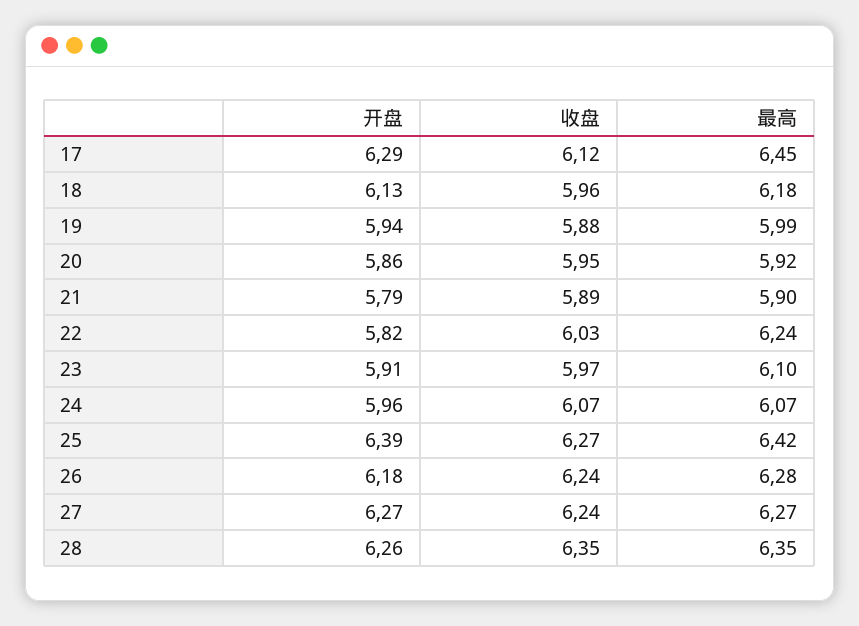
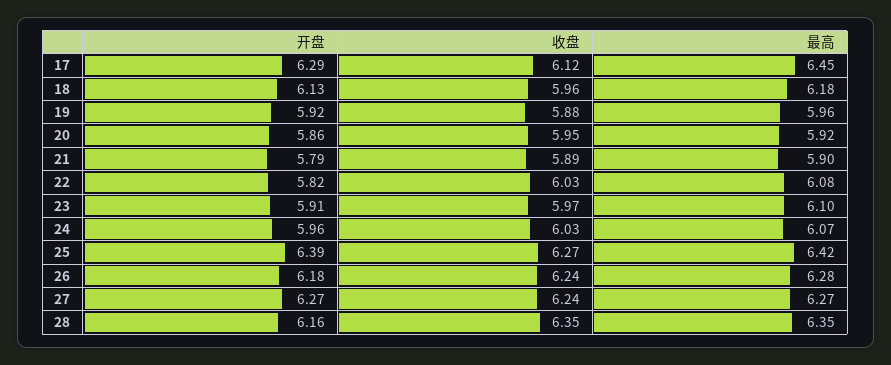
  {
    "开盘": {
      "17": 6.29,
      "18": 6.13,
-     "19": 5.94,
+     "19": 5.92,
      "20": 5.86,
      "21": 5.79,
      "22": 5.82,
      "23": 5.91,
      "24": 5.96,
      "25": 6.39,
      "26": 6.18,
      "27": 6.27,
-     "28": 6.26
+     "28": 6.16
    },
    "收盘": {
      "17": 6.12,
      "18": 5.96,
      "19": 5.88,
      "20": 5.95,
      "21": 5.89,
      "22": 6.03,
      "23": 5.97,
-     "24": 6.07,
+     "24": 6.03,
      "25": 6.27,
      "26": 6.24,
      "27": 6.24,
      "28": 6.35
    },
    "最高": {
      "17": 6.45,
      "18": 6.18,
-     "19": 5.99,
+     "19": 5.96,
      "20": 5.92,
      "21": 5.9,
-     "22": 6.24,
+     "22": 6.08,
      "23": 6.1,
      "24": 6.07,
      "25": 6.42,
      "26": 6.28,
      "27": 6.27,
      "28": 6.35
    }
  }

